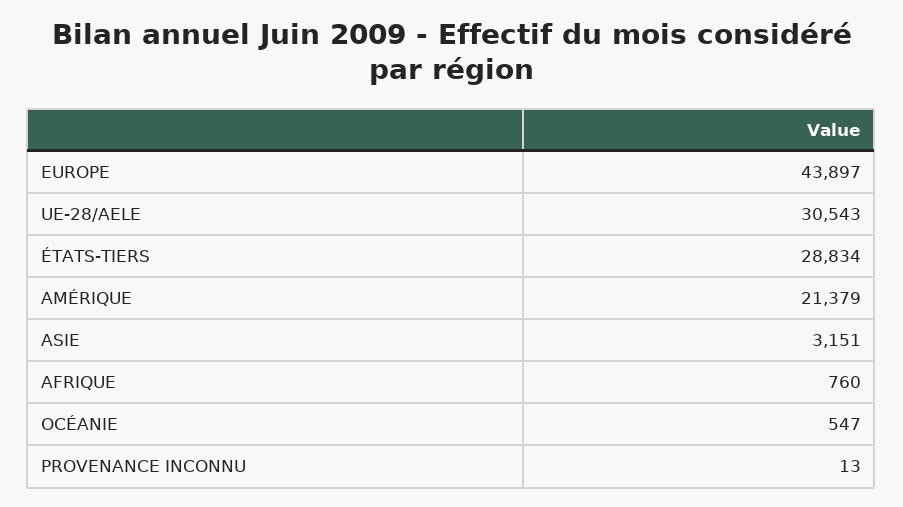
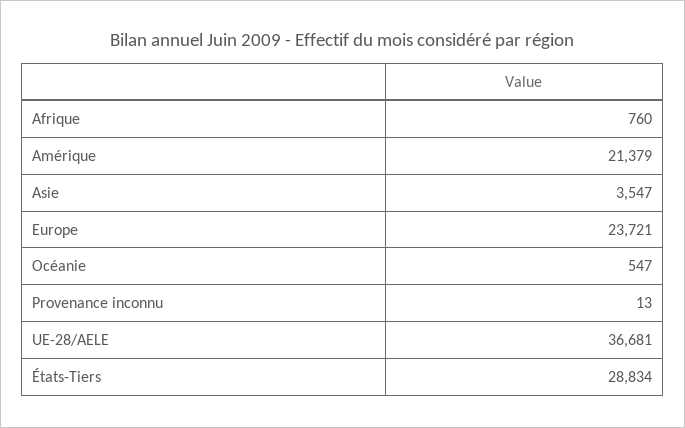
  {
-   "EUROPE": 43897,
+   "EUROPE": 23721,
-   "UE-28/AELE": 30543,
+   "UE-28/AELE": 36681,
    "ÉTATS-TIERS": 28834,
    "AMÉRIQUE": 21379,
-   "ASIE": 3151,
+   "ASIE": 3547,
    "AFRIQUE": 760,
    "OCÉANIE": 547,
    "PROVENANCE INCONNU": 13
  }

